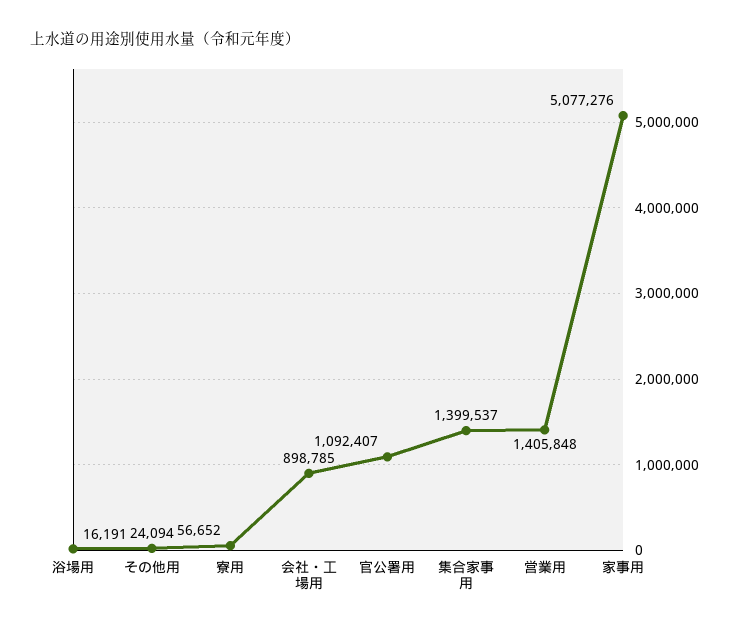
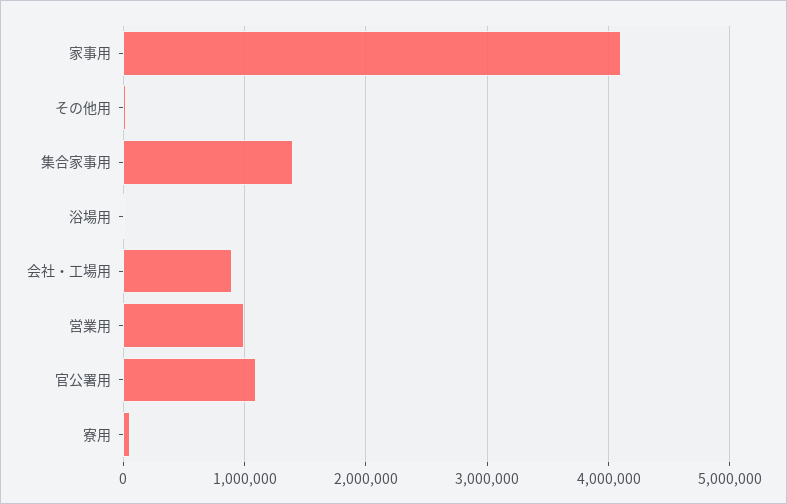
  {
    "浴場用": 16191,
    "その他用": 24094,
    "寮用": 56652,
    "会社・工場用": 898785,
    "官公署用": 1092407,
    "集合家事用": 1399537,
-   "営業用": 1405848,
+   "営業用": 1000000,
-   "家事用": 5077276
+   "家事用": 4100000
  }

